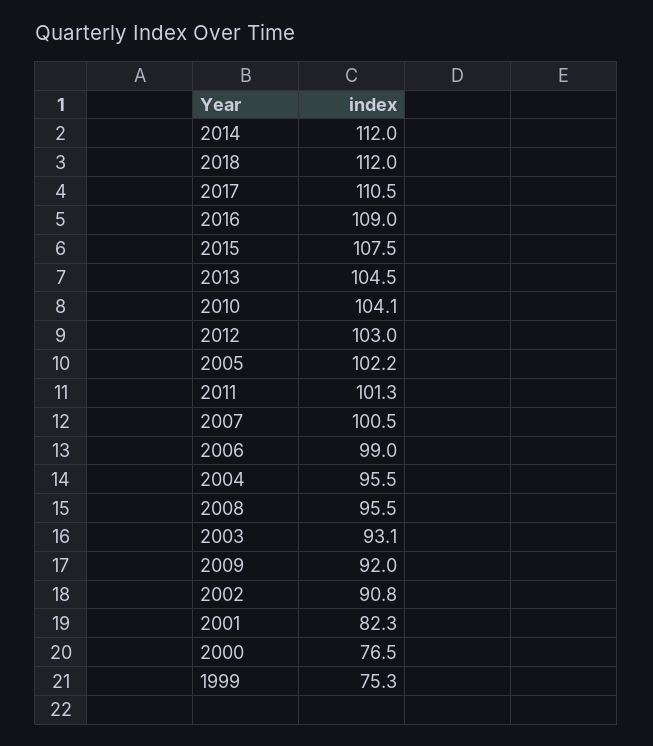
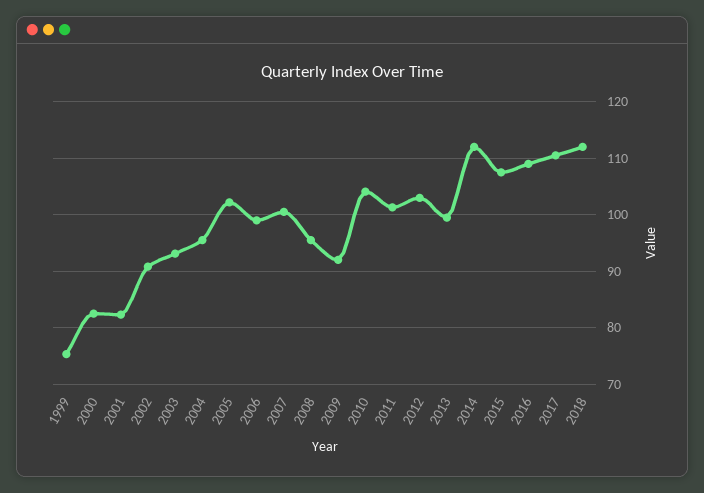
  {
    "2014": 112,
    "2018": 112,
    "2017": 110.5,
    "2016": 109,
    "2015": 107.5,
-   "2013": 104.5,
+   "2013": 100,
    "2010": 104.1,
    "2012": 103,
    "2005": 102.2,
    "2011": 101.3,
    "2007": 100.5,
    "2006": 99,
    "2004": 95.5,
    "2008": 95.5,
    "2003": 93.1,
    "2009": 92,
    "2002": 90.8,
    "2001": 82.3,
-   "2000": 76.5,
+   "2000": 82,
    "1999": 75.3
  }

